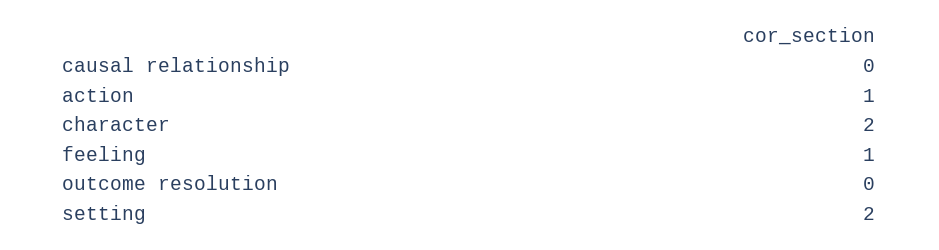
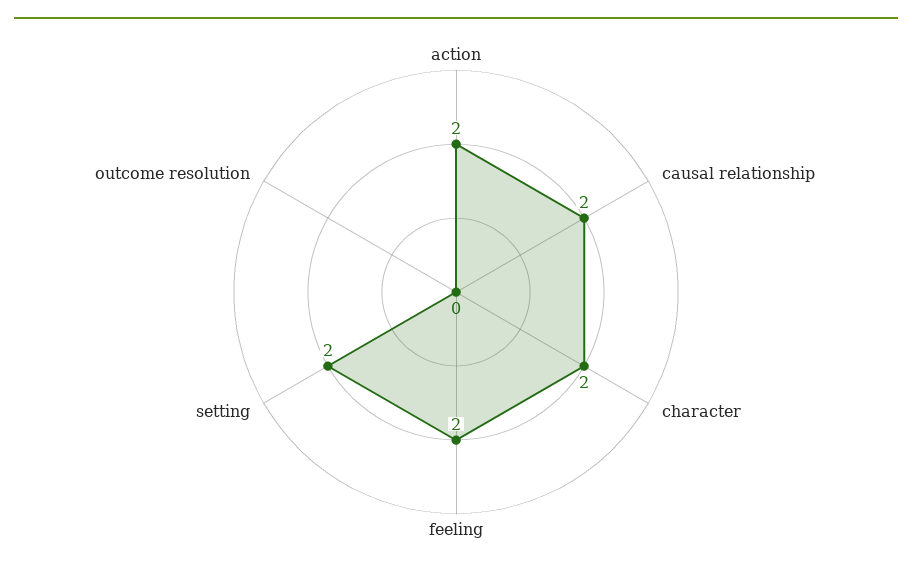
  {
-   "causal relationship": 0,
+   "causal relationship": 2,
-   "action": 1,
+   "action": 2,
    "character": 2,
-   "feeling": 1,
+   "feeling": 2,
    "outcome resolution": 0,
    "setting": 2
  }

